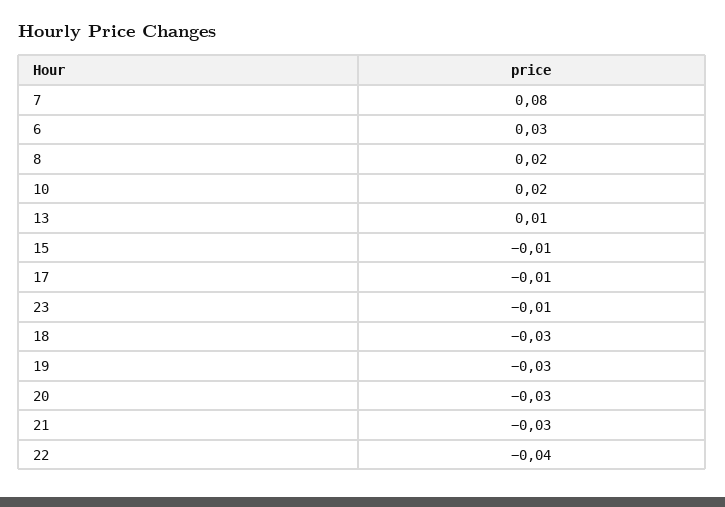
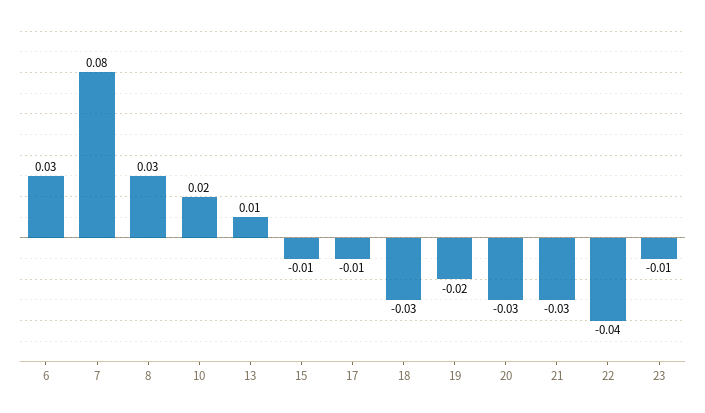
  {
    "7": 0.08,
    "6": 0.03,
-   "8": 0.02,
+   "8": 0.03,
    "10": 0.02,
    "13": 0.01,
    "15": -0.01,
    "17": -0.01,
    "23": -0.01,
    "18": -0.03,
-   "19": -0.03,
+   "19": -0.02,
    "20": -0.03,
    "21": -0.03,
    "22": -0.04
  }

